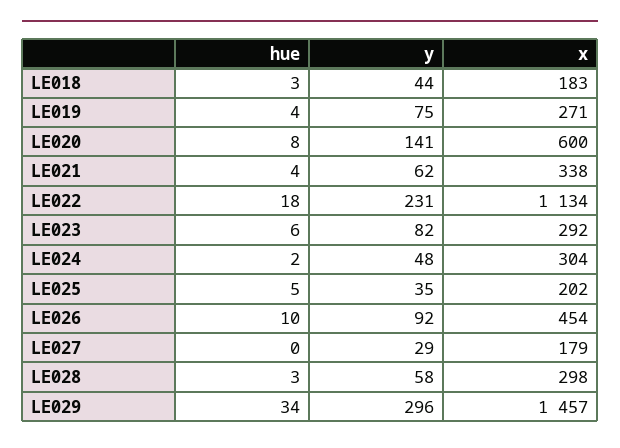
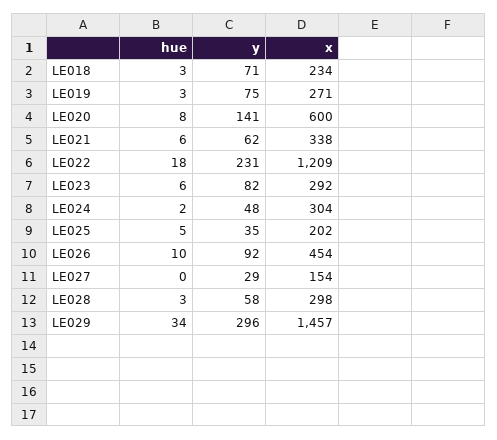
  {
    "hue": {
      "LE018": 3,
-     "LE019": 4,
+     "LE019": 3,
      "LE020": 8,
-     "LE021": 4,
+     "LE021": 6,
      "LE022": 18,
      "LE023": 6,
      "LE024": 2,
      "LE025": 5,
      "LE026": 10,
      "LE027": 0,
      "LE028": 3,
      "LE029": 34
    },
    "y": {
-     "LE018": 44,
+     "LE018": 71,
      "LE019": 75,
      "LE020": 141,
      "LE021": 62,
      "LE022": 231,
      "LE023": 82,
      "LE024": 48,
      "LE025": 35,
      "LE026": 92,
      "LE027": 29,
      "LE028": 58,
      "LE029": 296
    },
    "x": {
-     "LE018": 183,
+     "LE018": 234,
      "LE019": 271,
      "LE020": 600,
      "LE021": 338,
-     "LE022": 1134,
+     "LE022": 1209,
      "LE023": 292,
      "LE024": 304,
      "LE025": 202,
      "LE026": 454,
-     "LE027": 179,
+     "LE027": 154,
      "LE028": 298,
      "LE029": 1457
    }
  }

